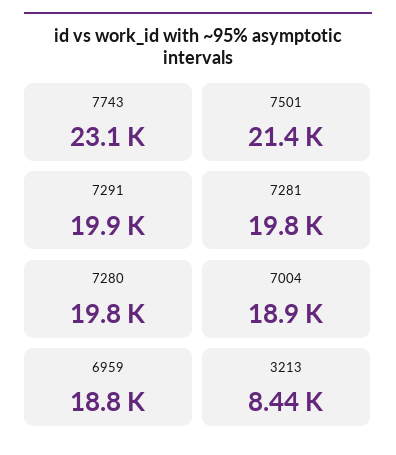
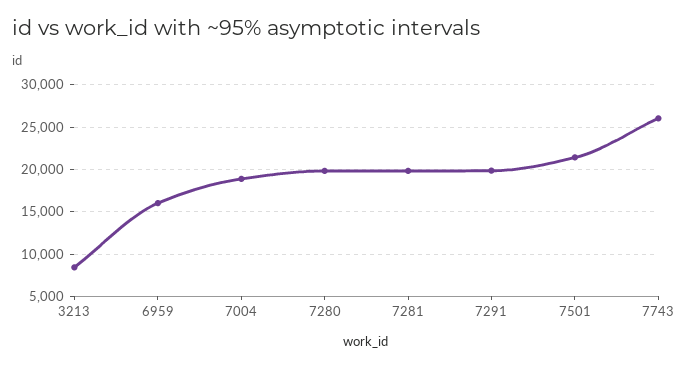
  {
-   "7743": 23100,
+   "7743": 26000,
    "7501": 21400,
    "7291": 19900,
    "7281": 19800,
    "7280": 19800,
    "7004": 18900,
-   "6959": 18800,
+   "6959": 16000,
    "3213": 8440
  }

